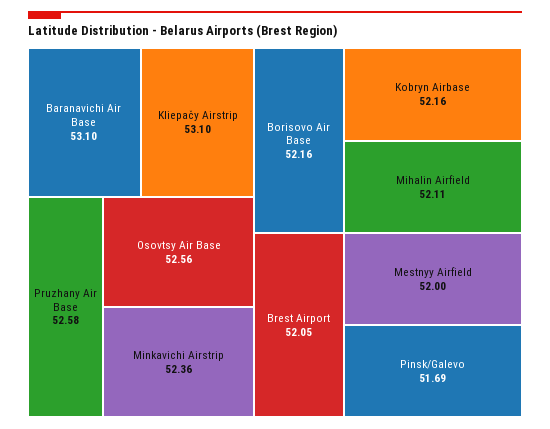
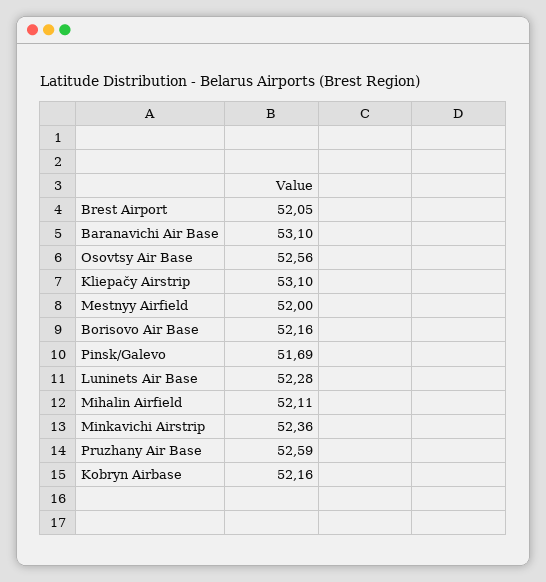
  {
    "Baranavichi Air Base": 53.1,
    "Kliepačy Airstrip": 53.1,
-   "Pruzhany Air Base": 52.58,
+   "Pruzhany Air Base": 52.59,
    "Osovtsy Air Base": 52.56,
    "Minkavichi Airstrip": 52.36,
    "Borisovo Air Base": 52.16,
    "Kobryn Airbase": 52.16,
    "Mihalin Airfield": 52.11,
    "Brest Airport": 52.05,
    "Mestnyy Airfield": 52,
-   "Pinsk/Galevo": 51.69
+   "Pinsk/Galevo": 51.69,
+   "Luninets Air Base": 52.28
  }

